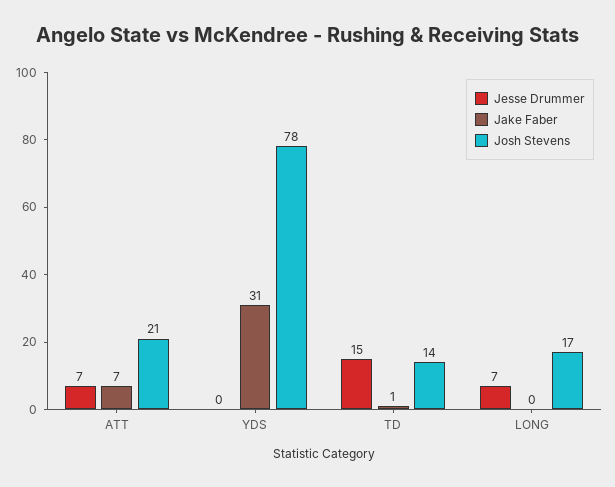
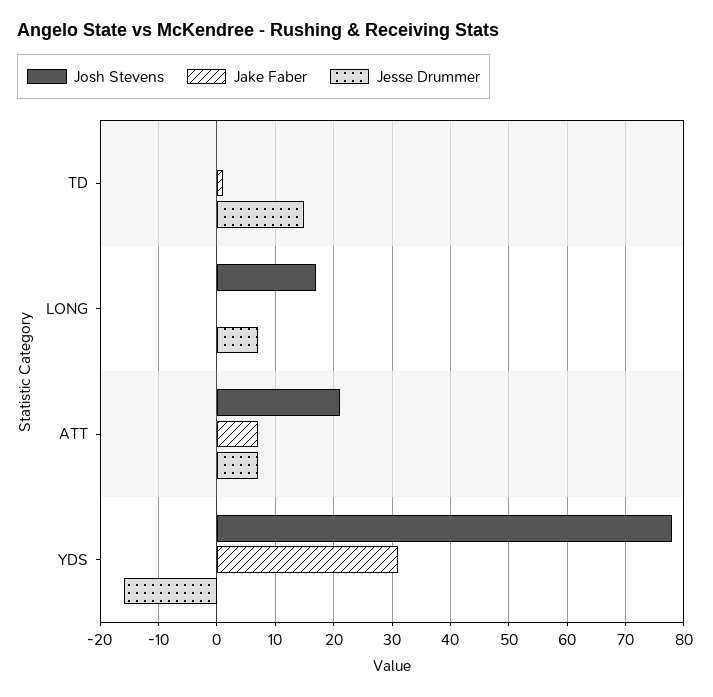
  {
    "Jesse Drummer": {
      "ATT": 7,
-     "YDS": 0,
+     "YDS": -15,
      "TD": 15,
      "LONG": 7
    },
    "Jake Faber": {
      "ATT": 7,
      "YDS": 31,
      "TD": 1,
      "LONG": 0
    },
    "Josh Stevens": {
      "ATT": 21,
      "YDS": 78,
-     "TD": 14,
+     "TD": 0,
      "LONG": 17
    }
  }

